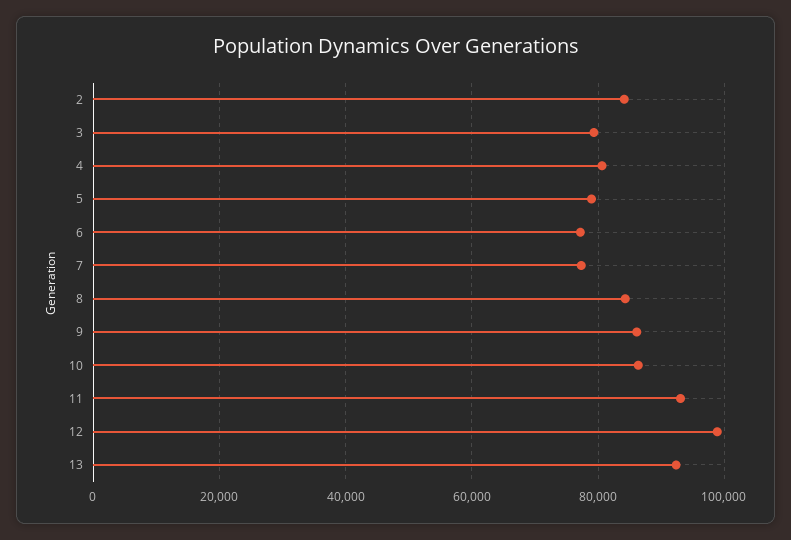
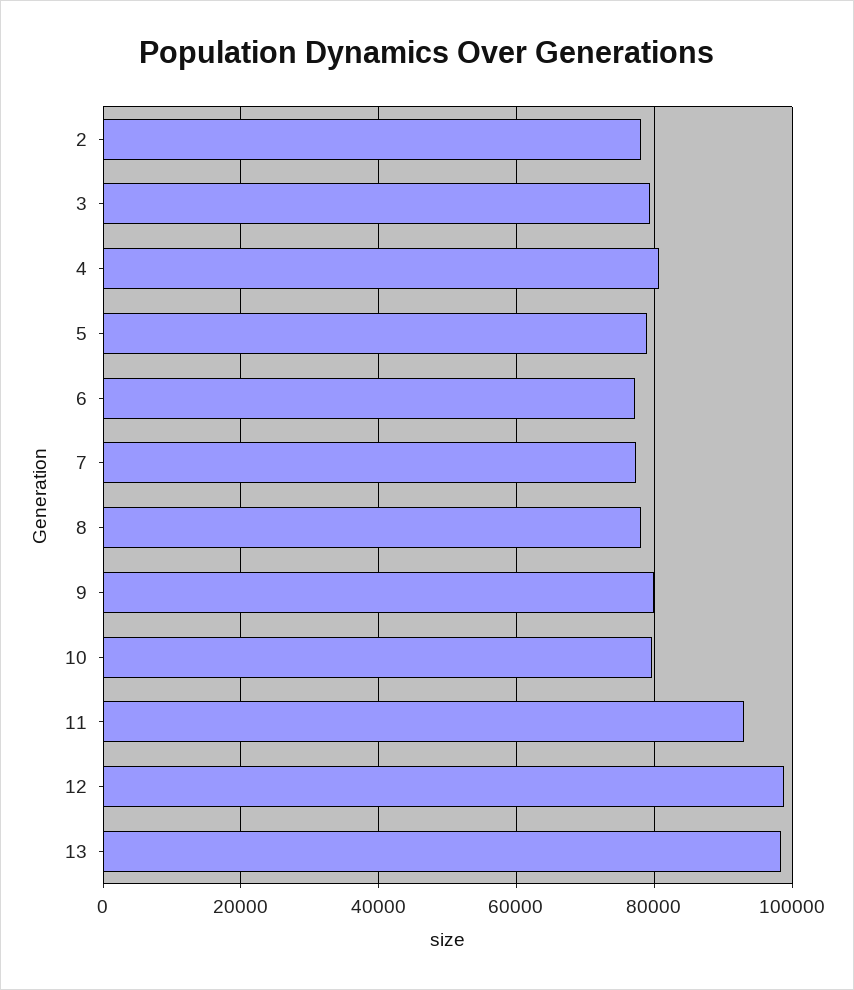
  {
-   "2": 84000,
+   "2": 78000,
    "3": 80000,
    "4": 80000,
    "5": 78000,
    "6": 78000,
    "7": 78000,
-   "8": 84000,
+   "8": 78000,
-   "9": 86000,
+   "9": 80000,
-   "10": 86000,
+   "10": 80000,
    "11": 94000,
    "12": 98000,
-   "13": 92000
+   "13": 98000
  }

